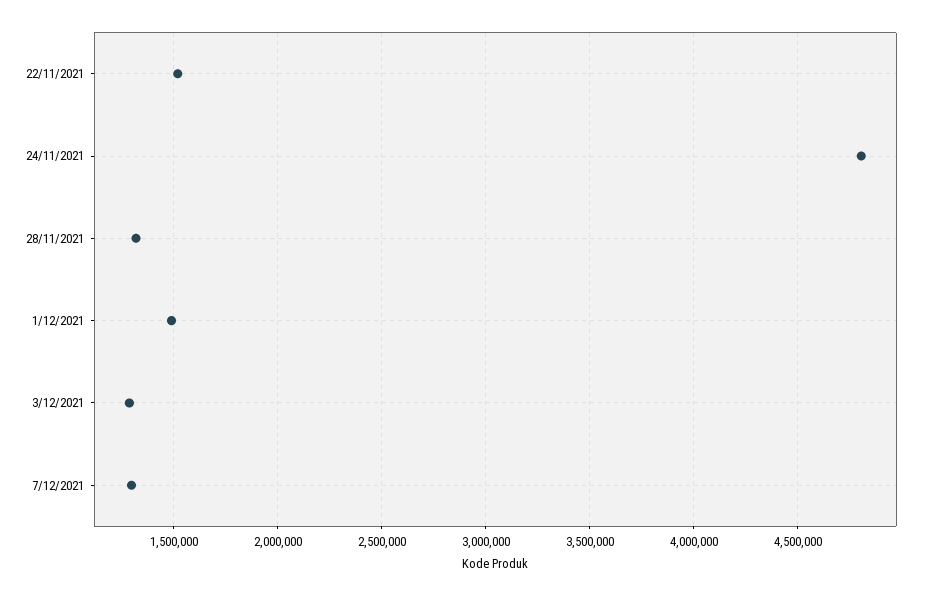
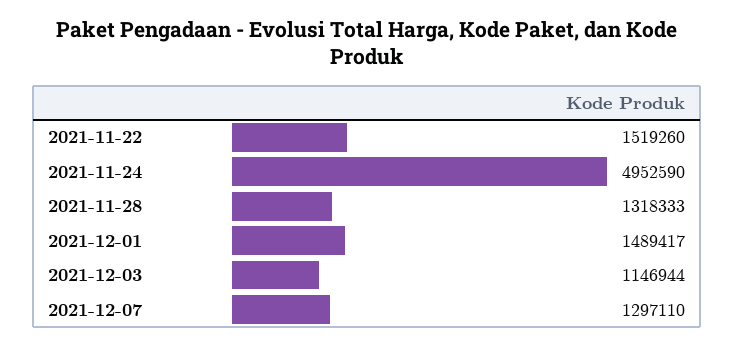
  {
    "22/11/2021": 1519260,
-   "24/11/2021": 4800000,
+   "24/11/2021": 4952590,
    "28/11/2021": 1318333,
    "1/12/2021": 1489417,
-   "3/12/2021": 1300000,
+   "3/12/2021": 1146944,
    "7/12/2021": 1297110
  }

